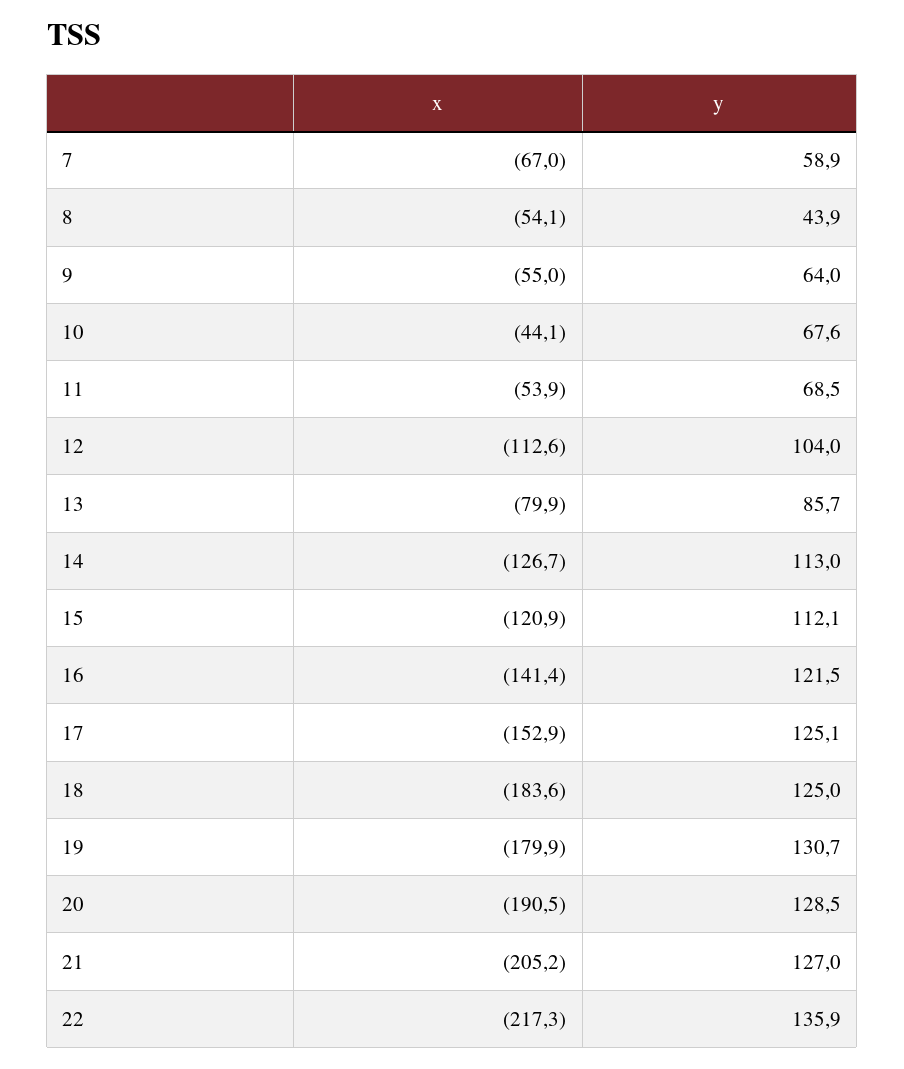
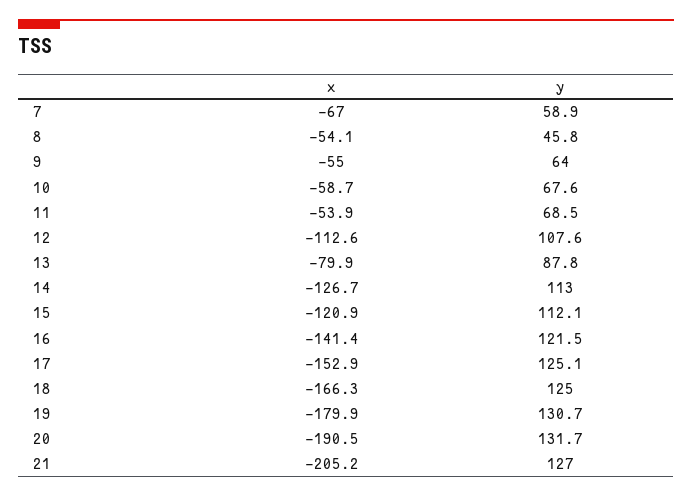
  {
    "x": {
      "7": -67,
      "8": -54.1,
      "9": -55,
-     "10": -44.1,
+     "10": -58.7,
      "11": -53.9,
      "12": -112.6,
      "13": -79.9,
      "14": -126.7,
      "15": -120.9,
      "16": -141.4,
      "17": -152.9,
-     "18": -183.6,
+     "18": -166.3,
      "19": -179.9,
      "20": -190.5,
-     "21": -205.2,
+     "21": -205.2
-     "22": -217.3
    },
    "y": {
      "7": 58.9,
-     "8": 43.9,
+     "8": 45.8,
      "9": 64,
      "10": 67.6,
      "11": 68.5,
-     "12": 104,
+     "12": 107.6,
-     "13": 85.7,
+     "13": 87.8,
      "14": 113,
      "15": 112.1,
      "16": 121.5,
      "17": 125.1,
      "18": 125,
      "19": 130.7,
-     "20": 128.5,
+     "20": 131.7,
-     "21": 127,
+     "21": 127
-     "22": 135.9
    }
  }

